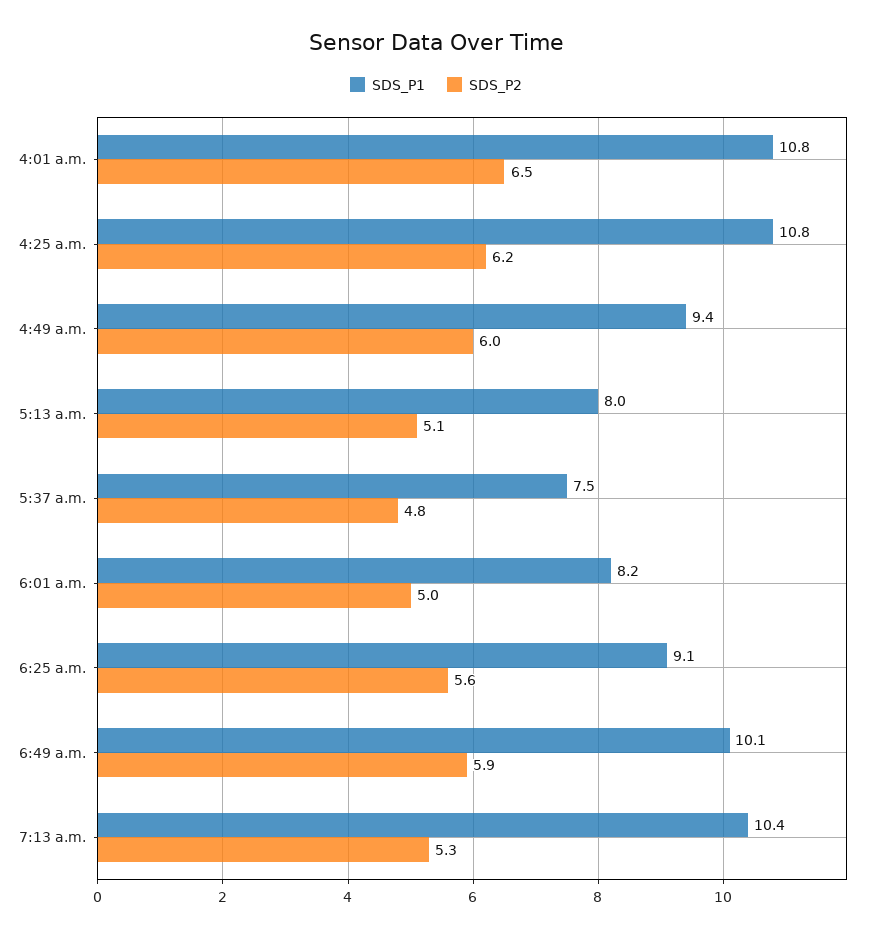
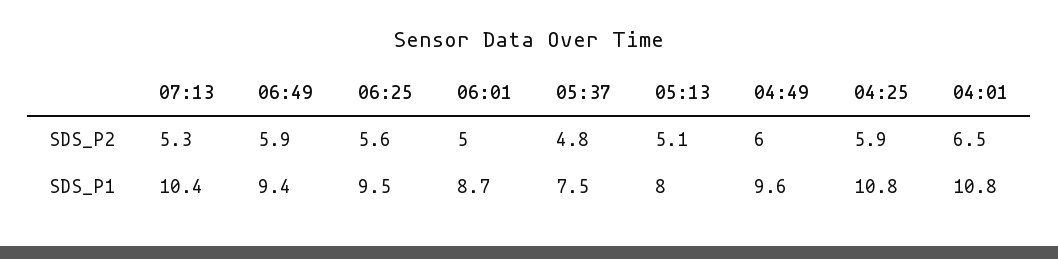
  {
    "SDS_P1": {
      "4:01 a.m.": 10.8,
      "4:25 a.m.": 10.8,
-     "4:49 a.m.": 9.4,
+     "4:49 a.m.": 9.6,
      "5:13 a.m.": 8,
      "5:37 a.m.": 7.5,
-     "6:01 a.m.": 8.2,
+     "6:01 a.m.": 8.7,
-     "6:25 a.m.": 9.1,
+     "6:25 a.m.": 9.5,
-     "6:49 a.m.": 10.1,
+     "6:49 a.m.": 9.4,
      "7:13 a.m.": 10.4
    },
    "SDS_P2": {
      "4:01 a.m.": 6.5,
-     "4:25 a.m.": 6.2,
+     "4:25 a.m.": 5.9,
      "4:49 a.m.": 6,
      "5:13 a.m.": 5.1,
      "5:37 a.m.": 4.8,
      "6:01 a.m.": 5,
      "6:25 a.m.": 5.6,
      "6:49 a.m.": 5.9,
      "7:13 a.m.": 5.3
    }
  }

